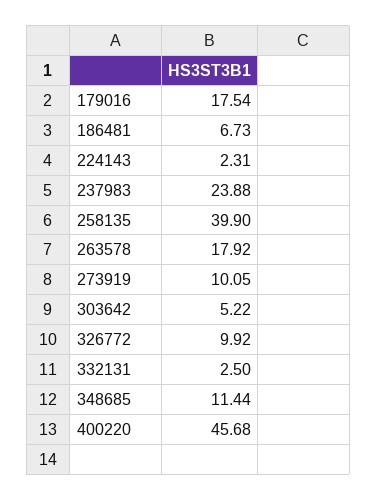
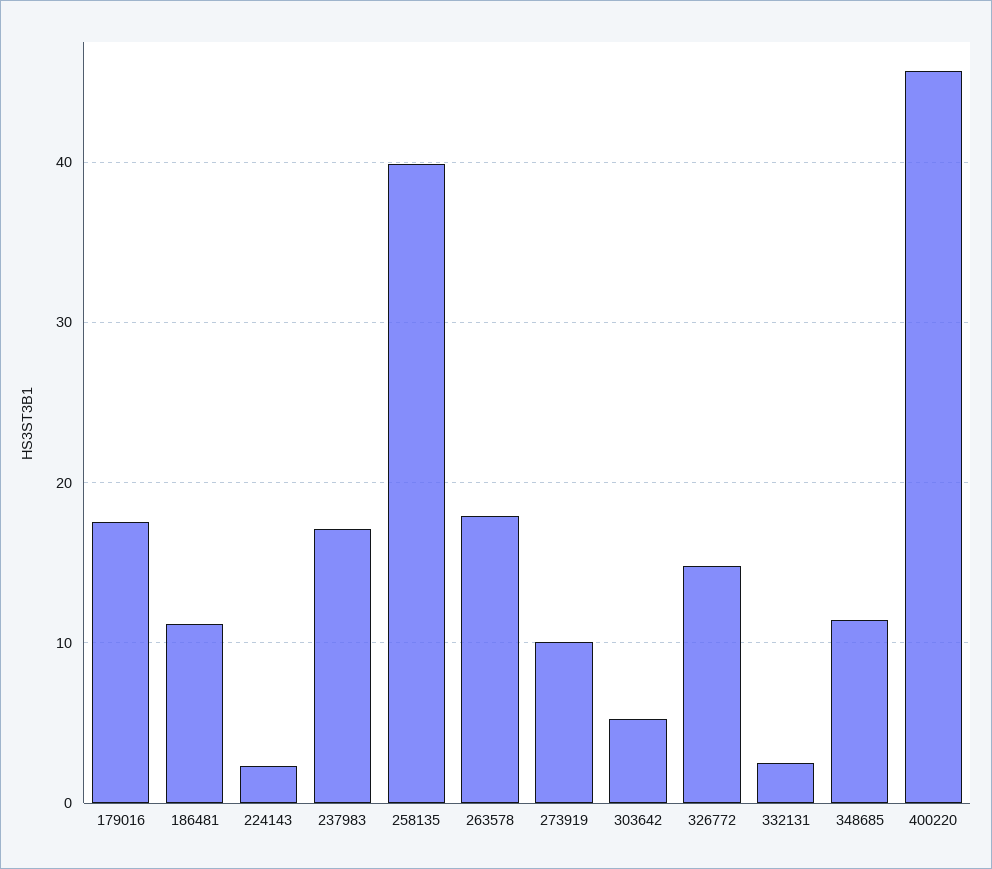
  {
    "179016": 17.54,
-   "186481": 6.73,
+   "186481": 11,
    "224143": 2.31,
-   "237983": 23.88,
+   "237983": 17,
    "258135": 39.9,
    "263578": 17.92,
    "273919": 10.05,
    "303642": 5.22,
-   "326772": 9.92,
+   "326772": 15,
    "332131": 2.5,
    "348685": 11.44,
    "400220": 45.68
  }

